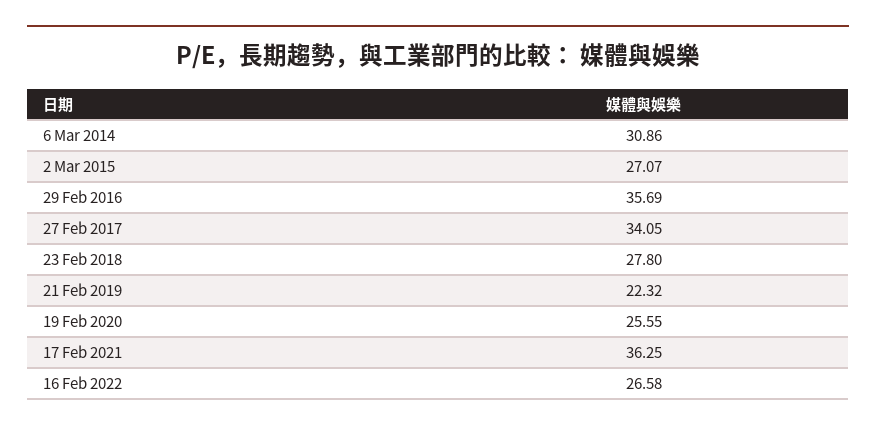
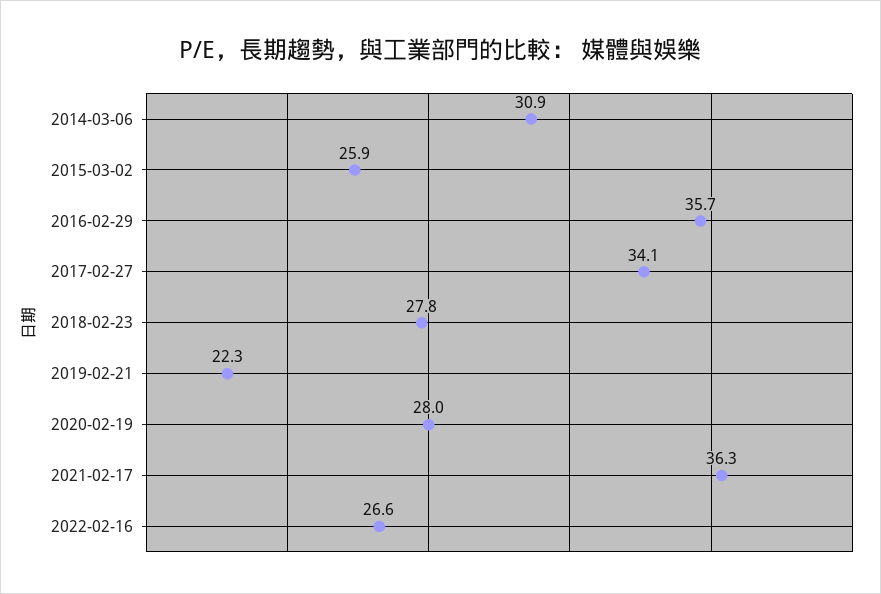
  {
    "6 Mar 2014": 30.86,
-   "2 Mar 2015": 27.07,
+   "2 Mar 2015": 25.9,
    "29 Feb 2016": 35.69,
    "27 Feb 2017": 34.05,
    "23 Feb 2018": 27.8,
    "21 Feb 2019": 22.32,
-   "19 Feb 2020": 25.55,
+   "19 Feb 2020": 28,
    "17 Feb 2021": 36.25,
    "16 Feb 2022": 26.58
  }

